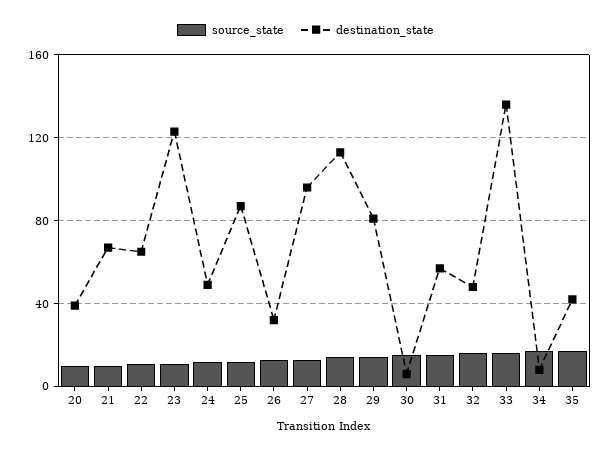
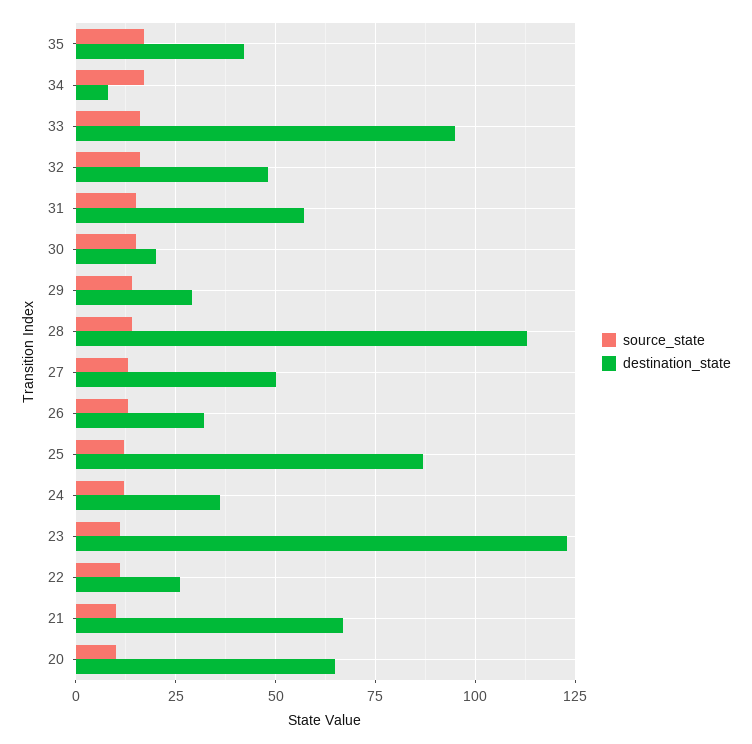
  {
    "source_state": {
      "20": 10,
      "21": 10,
      "22": 10,
      "23": 10,
      "24": 10,
      "25": 10,
      "26": 15,
      "27": 15,
      "28": 15,
      "29": 15,
      "30": 15,
      "31": 15,
      "32": 15,
      "33": 15,
      "34": 15,
      "35": 15
    },
    "destination_state": {
-     "20": 40,
+     "20": 65,
      "21": 65,
-     "22": 65,
+     "22": 25,
      "23": 125,
-     "24": 50,
+     "24": 35,
      "25": 85,
      "26": 30,
-     "27": 95,
+     "27": 50,
      "28": 115,
-     "29": 80,
+     "29": 30,
-     "30": 5,
+     "30": 20,
      "31": 55,
      "32": 50,
-     "33": 135,
+     "33": 95,
      "34": 10,
      "35": 40
    }
  }

